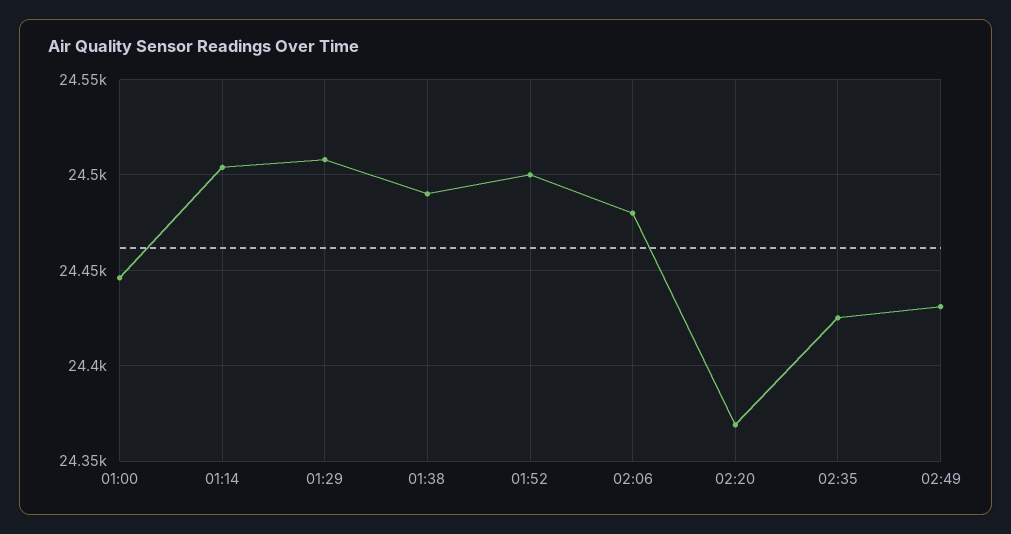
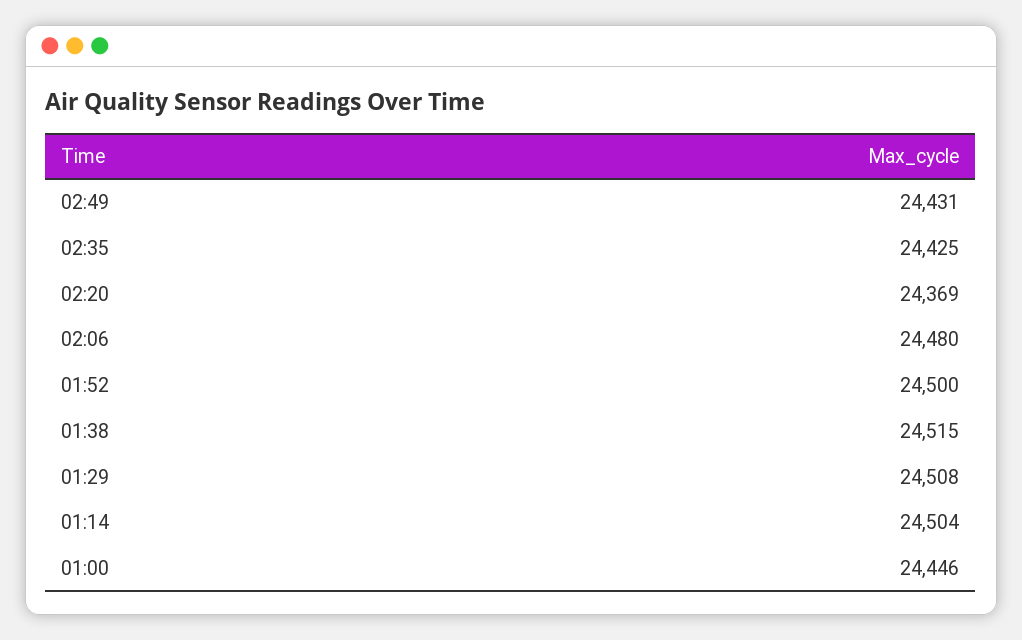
  {
    "01:00": 24446,
    "01:14": 24504,
    "01:29": 24508,
-   "01:38": 24490,
+   "01:38": 24515,
    "01:52": 24500,
    "02:06": 24480,
    "02:20": 24369,
    "02:35": 24425,
    "02:49": 24431
  }

